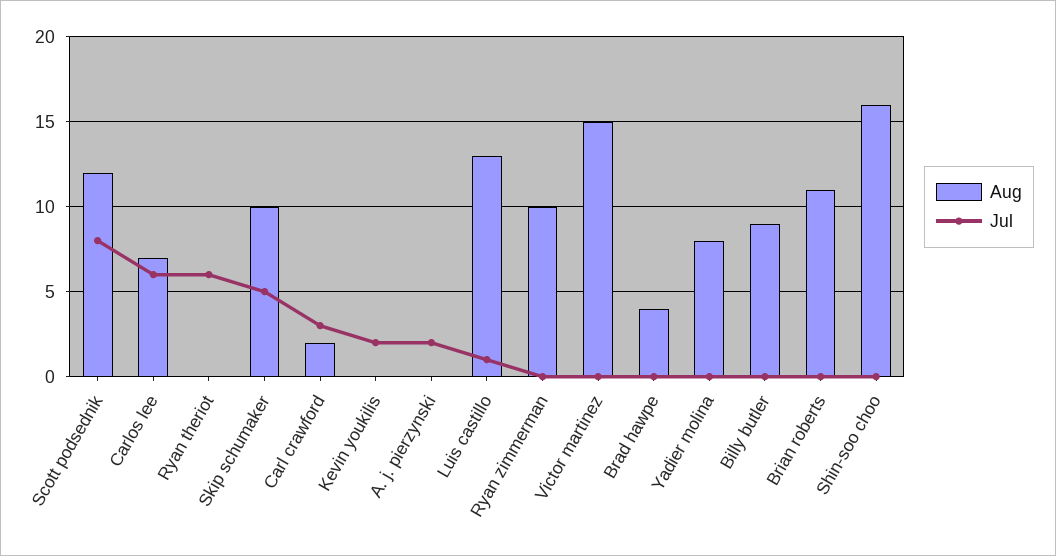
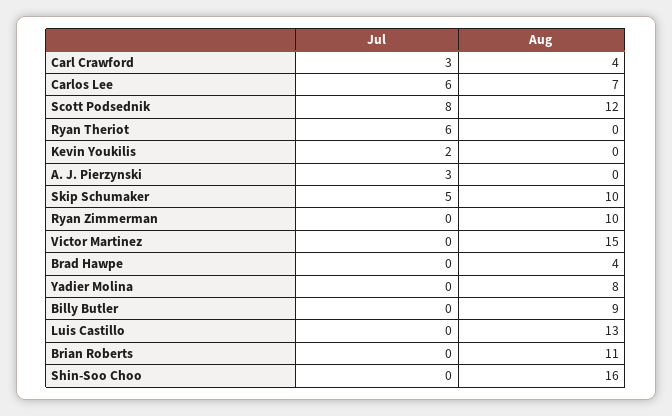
  {
    "Aug": {
      "Scott podsednik": 12,
      "Carlos lee": 7,
      "Ryan theriot": 0,
      "Skip schumaker": 10,
-     "Carl crawford": 2,
+     "Carl crawford": 4,
      "Kevin youkilis": 0,
      "A. j. pierzynski": 0,
      "Luis castillo": 13,
      "Ryan zimmerman": 10,
      "Victor martinez": 15,
      "Brad hawpe": 4,
      "Yadier molina": 8,
      "Billy butler": 9,
      "Brian roberts": 11,
      "Shin-soo choo": 16
    },
    "Jul": {
      "Scott podsednik": 8,
      "Carlos lee": 6,
      "Ryan theriot": 6,
      "Skip schumaker": 5,
      "Carl crawford": 3,
      "Kevin youkilis": 2,
-     "A. j. pierzynski": 2,
+     "A. j. pierzynski": 3,
-     "Luis castillo": 1,
+     "Luis castillo": 0,
      "Ryan zimmerman": 0,
      "Victor martinez": 0,
      "Brad hawpe": 0,
      "Yadier molina": 0,
      "Billy butler": 0,
      "Brian roberts": 0,
      "Shin-soo choo": 0
    }
  }

